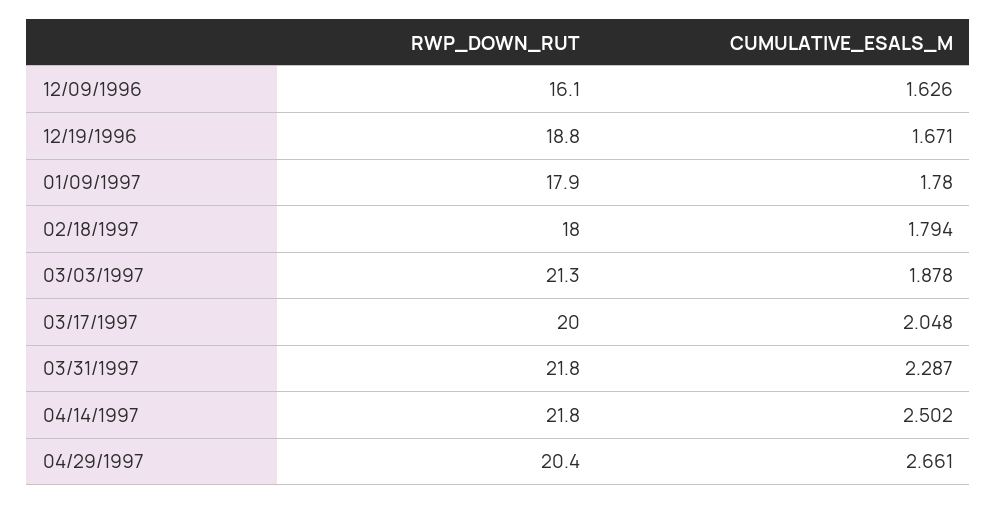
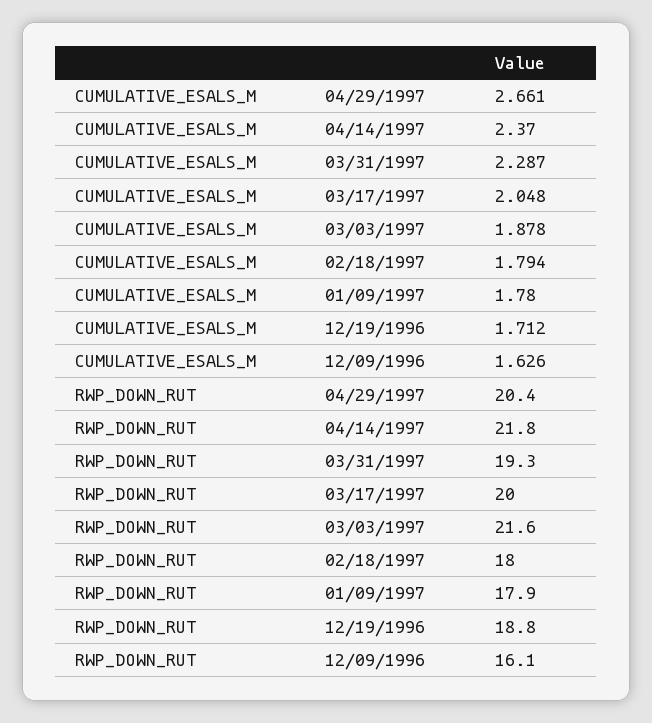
  {
    "RWP_DOWN_RUT": {
      "12/09/1996": 16.1,
      "12/19/1996": 18.8,
      "01/09/1997": 17.9,
      "02/18/1997": 18,
-     "03/03/1997": 21.3,
+     "03/03/1997": 21.6,
      "03/17/1997": 20,
-     "03/31/1997": 21.8,
+     "03/31/1997": 19.3,
      "04/14/1997": 21.8,
      "04/29/1997": 20.4
    },
    "CUMULATIVE_ESALS_M": {
      "12/09/1996": 1.626,
-     "12/19/1996": 1.671,
+     "12/19/1996": 1.712,
      "01/09/1997": 1.78,
      "02/18/1997": 1.794,
      "03/03/1997": 1.878,
      "03/17/1997": 2.048,
      "03/31/1997": 2.287,
-     "04/14/1997": 2.502,
+     "04/14/1997": 2.37,
      "04/29/1997": 2.661
    }
  }

